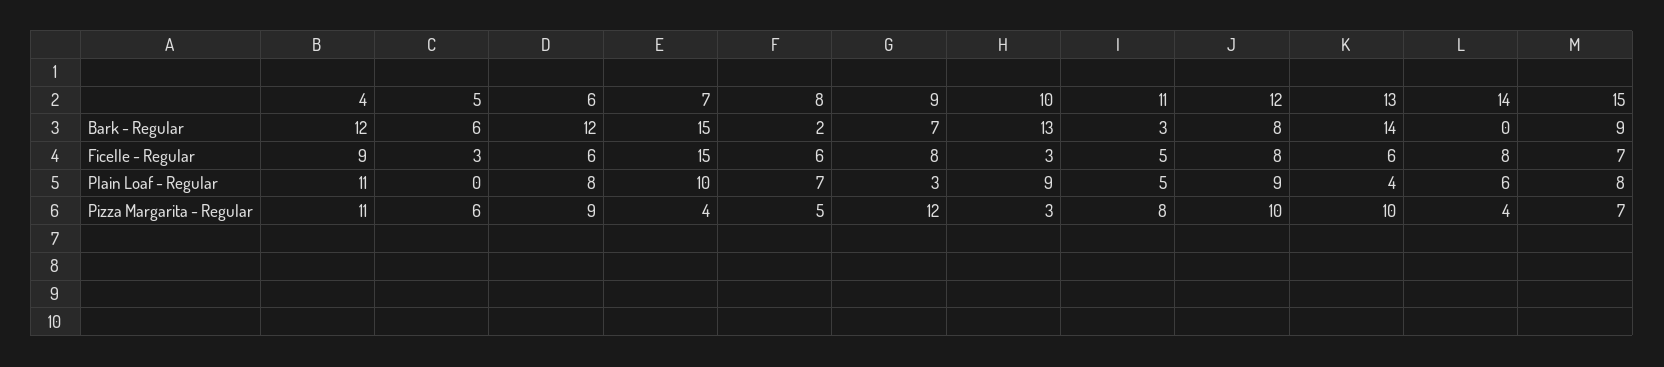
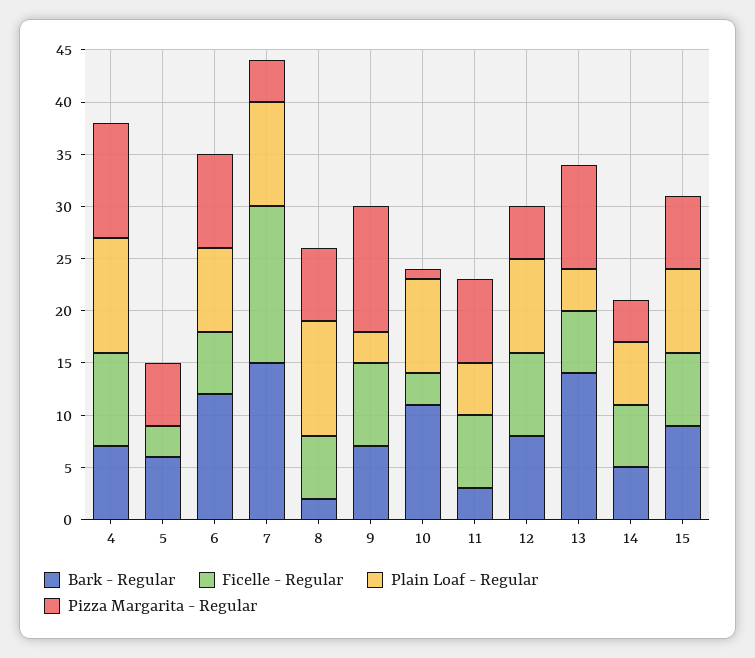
  {
    "Bark - Regular": {
-     "4": 12,
+     "4": 7,
      "5": 6,
      "6": 12,
      "7": 15,
      "8": 2,
      "9": 7,
-     "10": 13,
+     "10": 11,
      "11": 3,
      "12": 8,
      "13": 14,
-     "14": 0,
+     "14": 5,
      "15": 9
    },
    "Ficelle - Regular": {
      "4": 9,
      "5": 3,
      "6": 6,
      "7": 15,
      "8": 6,
      "9": 8,
      "10": 3,
-     "11": 5,
+     "11": 7,
      "12": 8,
      "13": 6,
-     "14": 8,
+     "14": 6,
      "15": 7
    },
    "Plain Loaf - Regular": {
      "4": 11,
      "5": 0,
      "6": 8,
      "7": 10,
-     "8": 7,
+     "8": 11,
      "9": 3,
      "10": 9,
      "11": 5,
      "12": 9,
      "13": 4,
      "14": 6,
      "15": 8
    },
    "Pizza Margarita - Regular": {
      "4": 11,
      "5": 6,
      "6": 9,
      "7": 4,
-     "8": 5,
+     "8": 7,
      "9": 12,
-     "10": 3,
+     "10": 1,
      "11": 8,
-     "12": 10,
+     "12": 5,
      "13": 10,
      "14": 4,
      "15": 7
    }
  }

